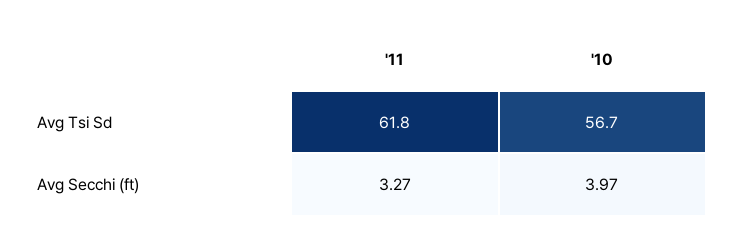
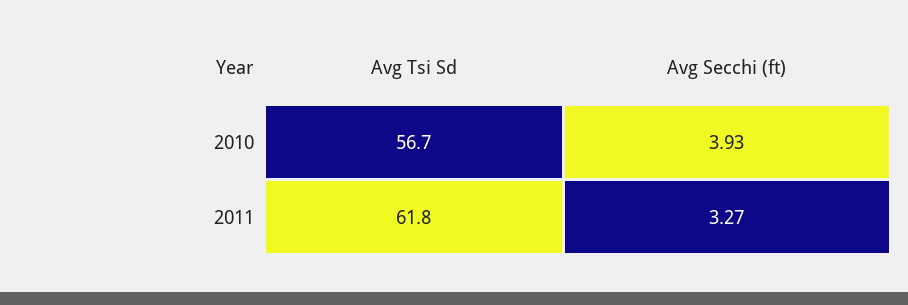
  {
    "'11": {
      "Avg Tsi Sd": 61.8,
      "Avg Secchi (ft)": 3.27
    },
    "'10": {
      "Avg Tsi Sd": 56.7,
-     "Avg Secchi (ft)": 3.97
+     "Avg Secchi (ft)": 3.93
    }
  }

